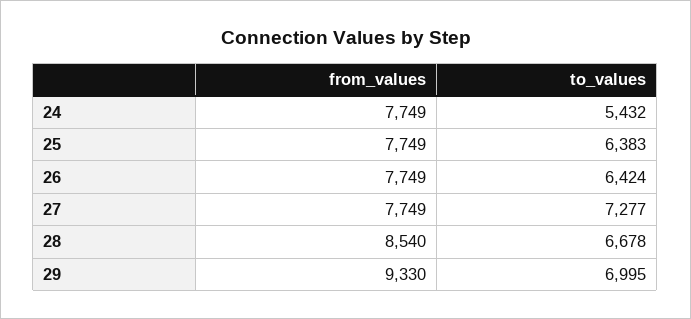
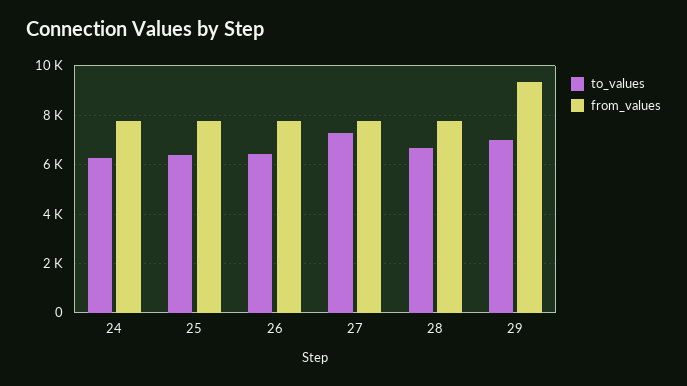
  {
    "from_values": {
      "24": 7749,
      "25": 7749,
      "26": 7749,
      "27": 7749,
-     "28": 8540,
+     "28": 7750,
      "29": 9330
    },
    "to_values": {
-     "24": 5432,
+     "24": 6250,
      "25": 6383,
      "26": 6424,
      "27": 7277,
      "28": 6678,
      "29": 6995
    }
  }

